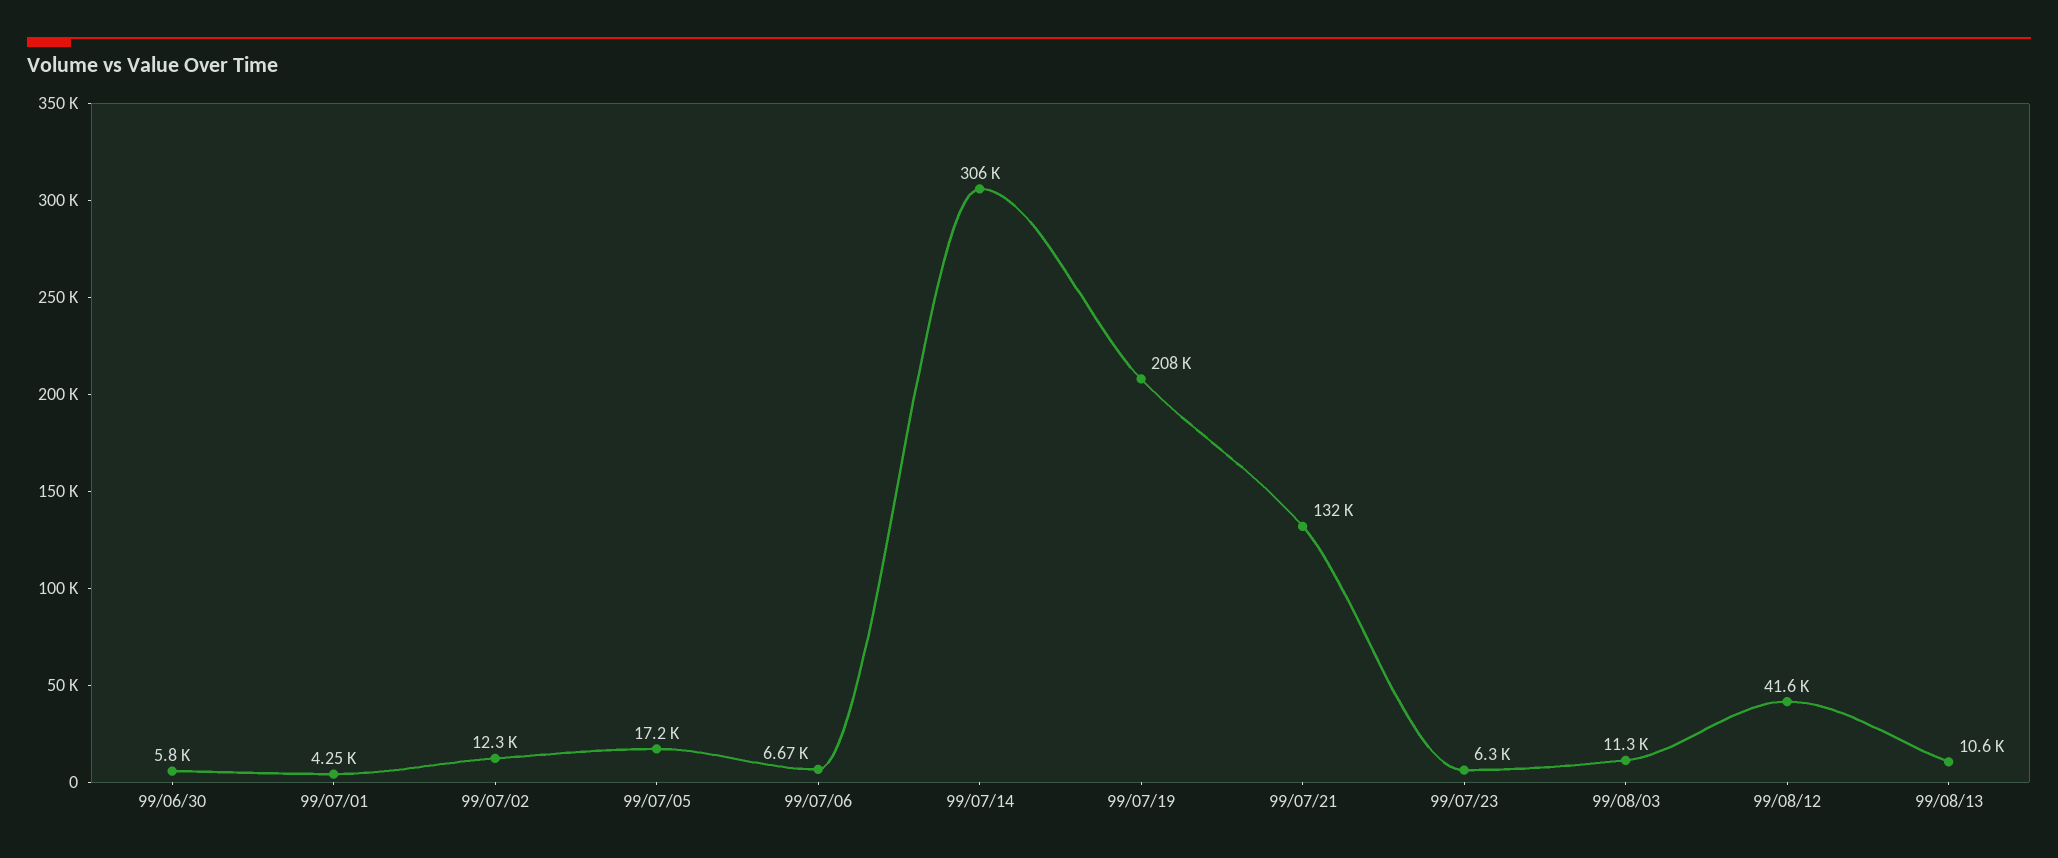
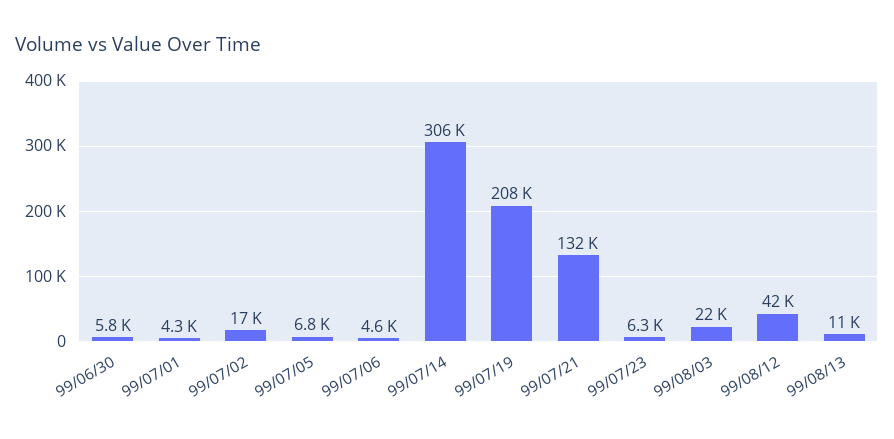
  {
    "99/06/30": 5800,
    "99/07/01": 4250,
-   "99/07/02": 12300,
+   "99/07/02": 17000,
-   "99/07/05": 17200,
+   "99/07/05": 6800,
-   "99/07/06": 6670,
+   "99/07/06": 4600,
    "99/07/14": 306000,
    "99/07/19": 208000,
    "99/07/21": 132000,
    "99/07/23": 6300,
-   "99/08/03": 11300,
+   "99/08/03": 22000,
    "99/08/12": 41600,
    "99/08/13": 10600
  }

